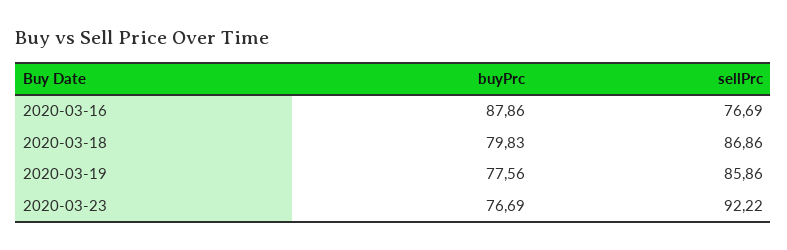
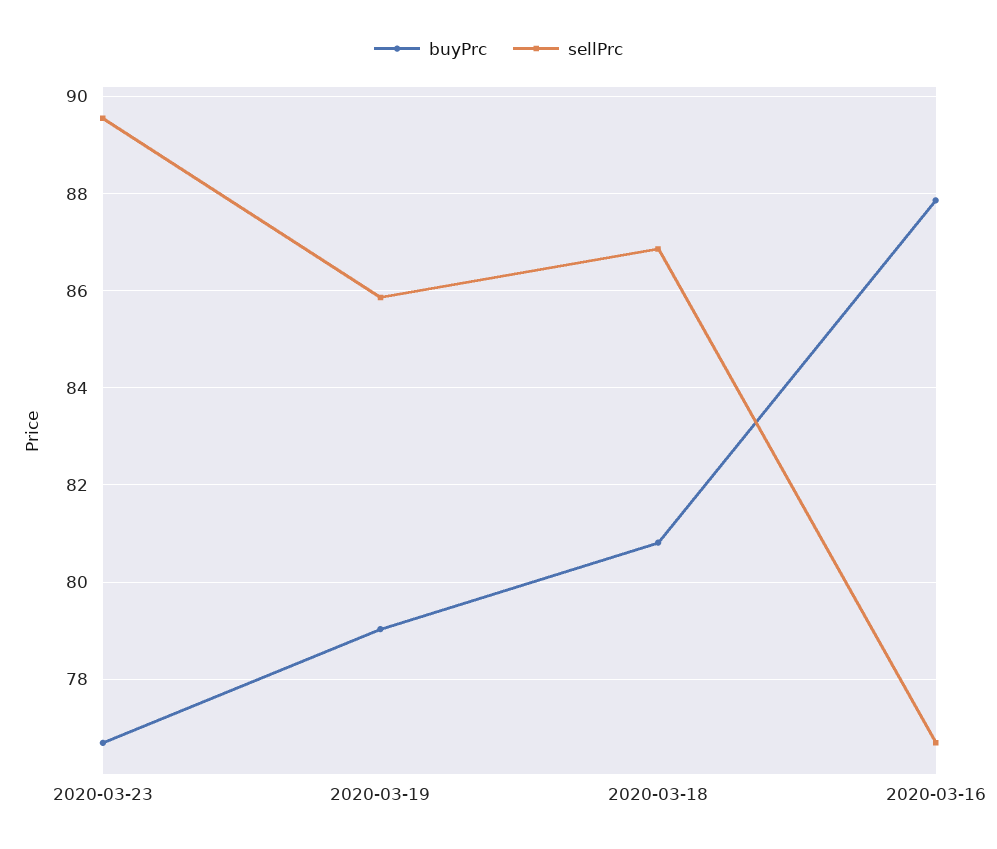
  {
    "buyPrc": {
      "2020-03-16": 87.86,
-     "2020-03-18": 79.83,
+     "2020-03-18": 80.8,
-     "2020-03-19": 77.56,
+     "2020-03-19": 79,
      "2020-03-23": 76.69
    },
    "sellPrc": {
      "2020-03-16": 76.69,
      "2020-03-18": 86.86,
      "2020-03-19": 85.86,
-     "2020-03-23": 92.22
+     "2020-03-23": 89.6
    }
  }

